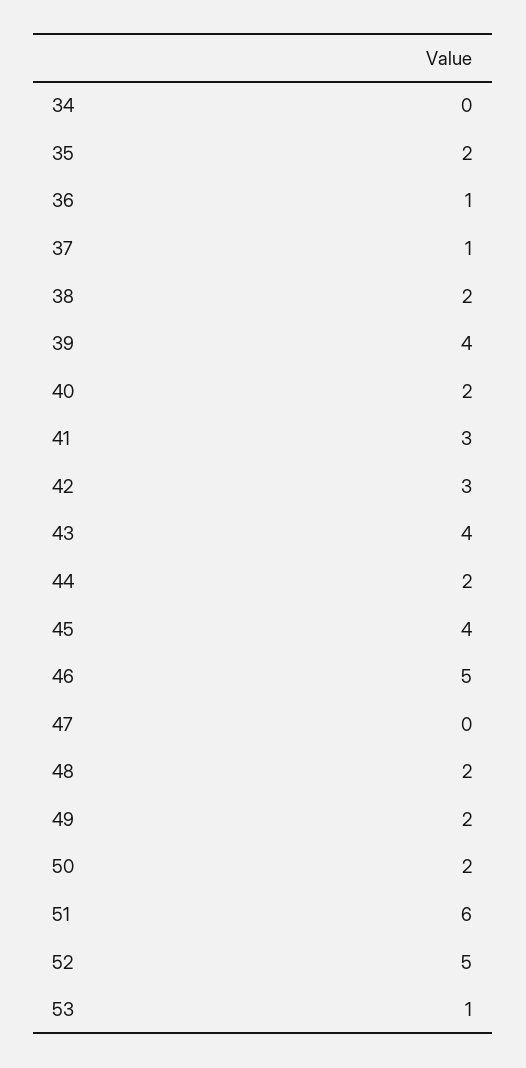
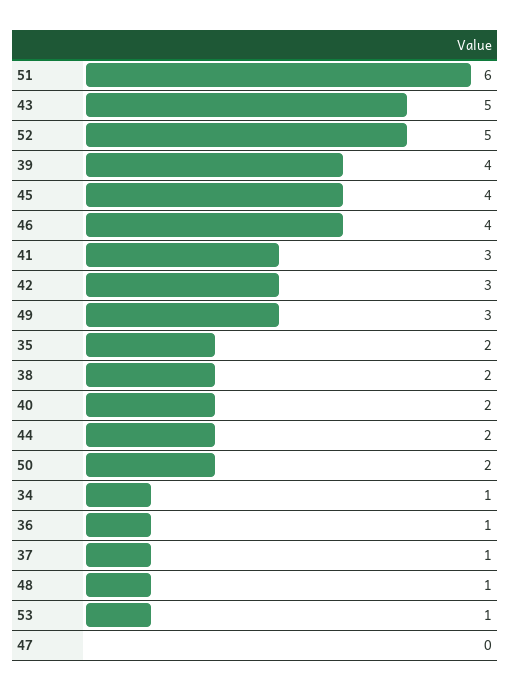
  {
-   "34": 0,
+   "34": 1,
    "35": 2,
    "36": 1,
    "37": 1,
    "38": 2,
    "39": 4,
    "40": 2,
    "41": 3,
    "42": 3,
-   "43": 4,
+   "43": 5,
    "44": 2,
    "45": 4,
-   "46": 5,
+   "46": 4,
    "47": 0,
-   "48": 2,
+   "48": 1,
-   "49": 2,
+   "49": 3,
    "50": 2,
    "51": 6,
    "52": 5,
    "53": 1
  }

